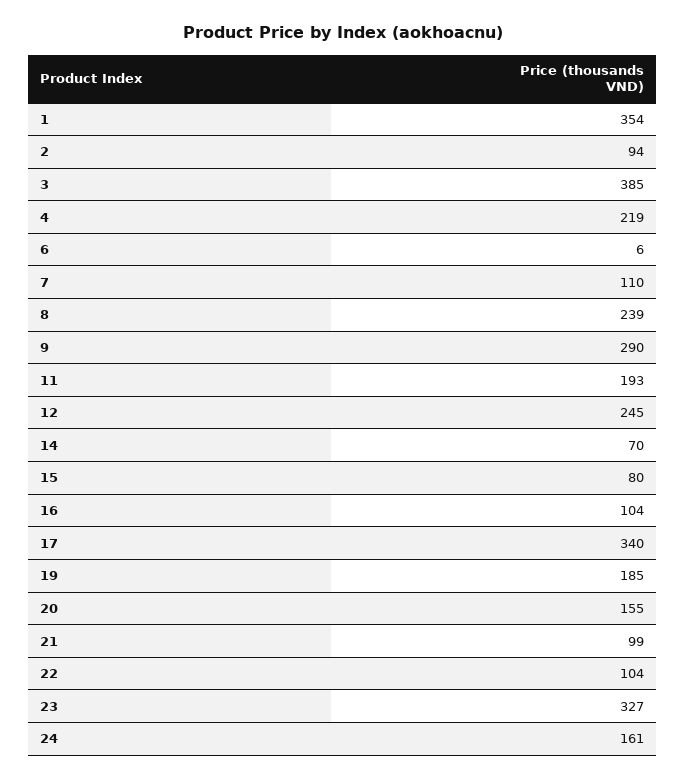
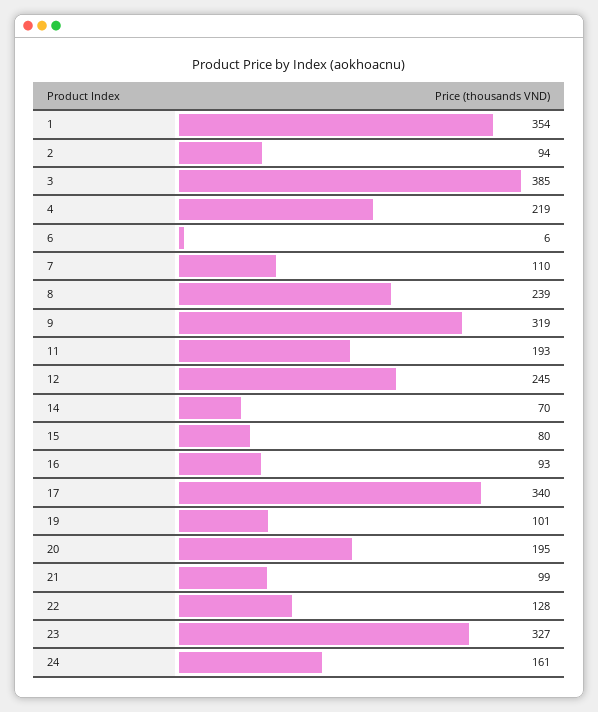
  {
    "1": 354,
    "2": 94,
    "3": 385,
    "4": 219,
    "6": 6,
    "7": 110,
    "8": 239,
-   "9": 290,
+   "9": 319,
    "11": 193,
    "12": 245,
    "14": 70,
    "15": 80,
-   "16": 104,
+   "16": 93,
    "17": 340,
-   "19": 185,
+   "19": 101,
-   "20": 155,
+   "20": 195,
    "21": 99,
-   "22": 104,
+   "22": 128,
    "23": 327,
    "24": 161
  }

